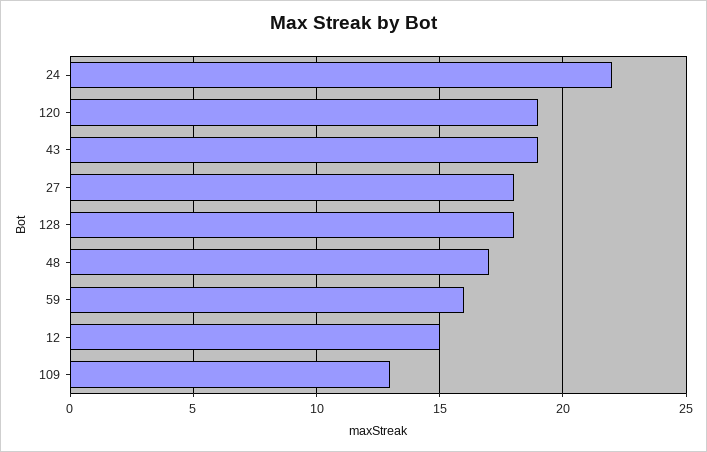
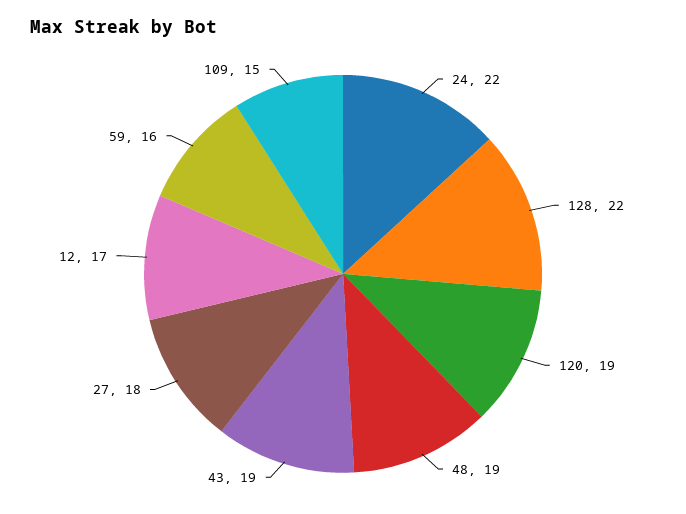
  {
    "24": 22,
    "120": 19,
    "43": 19,
    "27": 18,
-   "128": 18,
+   "128": 22,
-   "48": 17,
+   "48": 19,
    "59": 16,
-   "12": 15,
+   "12": 17,
-   "109": 13
+   "109": 15
  }

